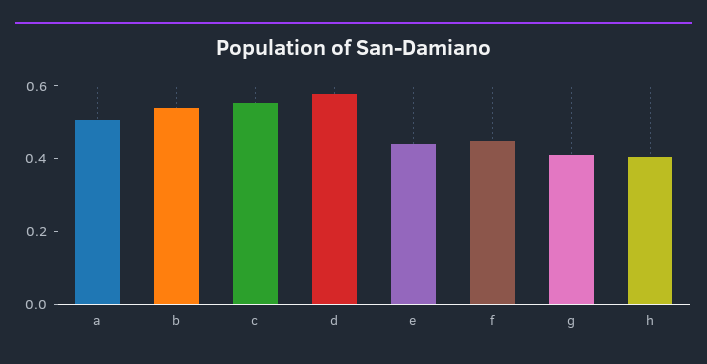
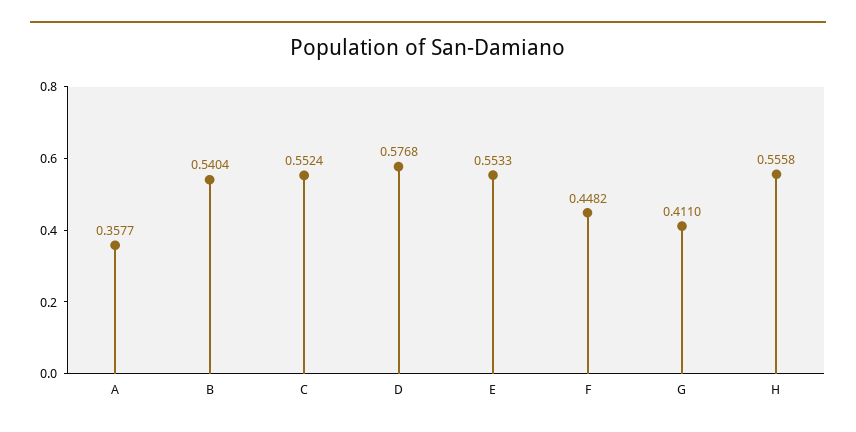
  {
-   "a": 0.5,
+   "a": 0.3577,
    "b": 0.5404,
    "c": 0.5524,
    "d": 0.5768,
-   "e": 0.45,
+   "e": 0.5533,
    "f": 0.4482,
    "g": 0.411,
-   "h": 0.4
+   "h": 0.5558
  }

